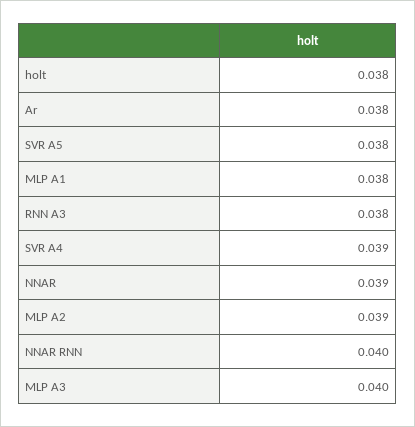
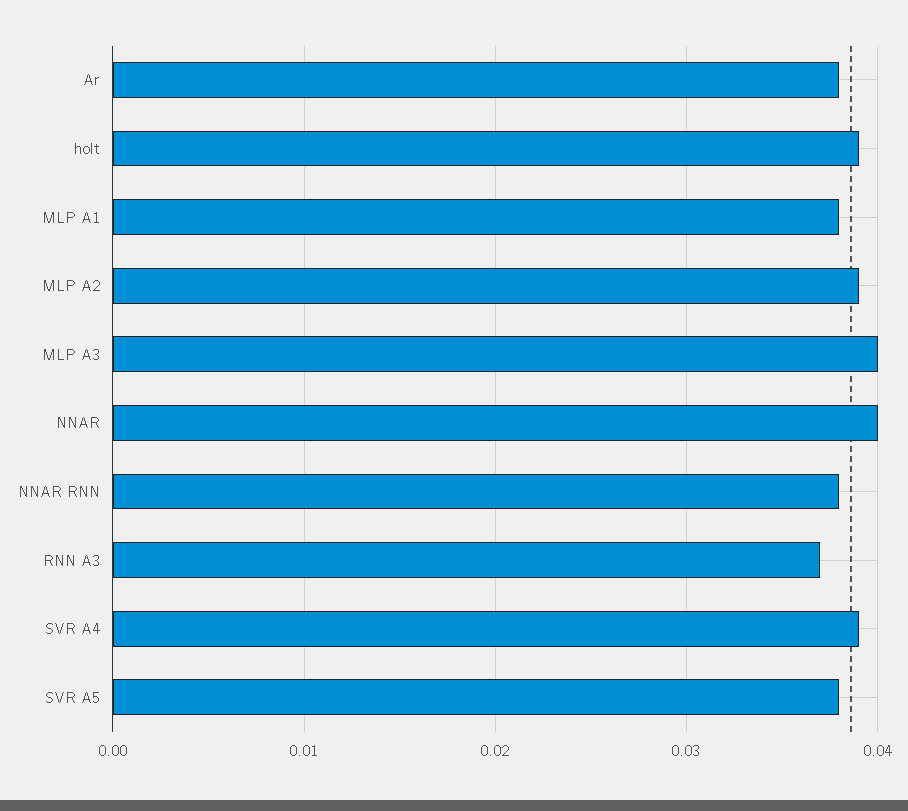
  {
-   "holt": 0.038,
+   "holt": 0.039,
    "Ar": 0.038,
    "SVR A5": 0.038,
    "MLP A1": 0.038,
-   "RNN A3": 0.038,
+   "RNN A3": 0.037,
    "SVR A4": 0.039,
-   "NNAR": 0.039,
+   "NNAR": 0.04,
    "MLP A2": 0.039,
-   "NNAR RNN": 0.04,
+   "NNAR RNN": 0.038,
    "MLP A3": 0.04
  }

